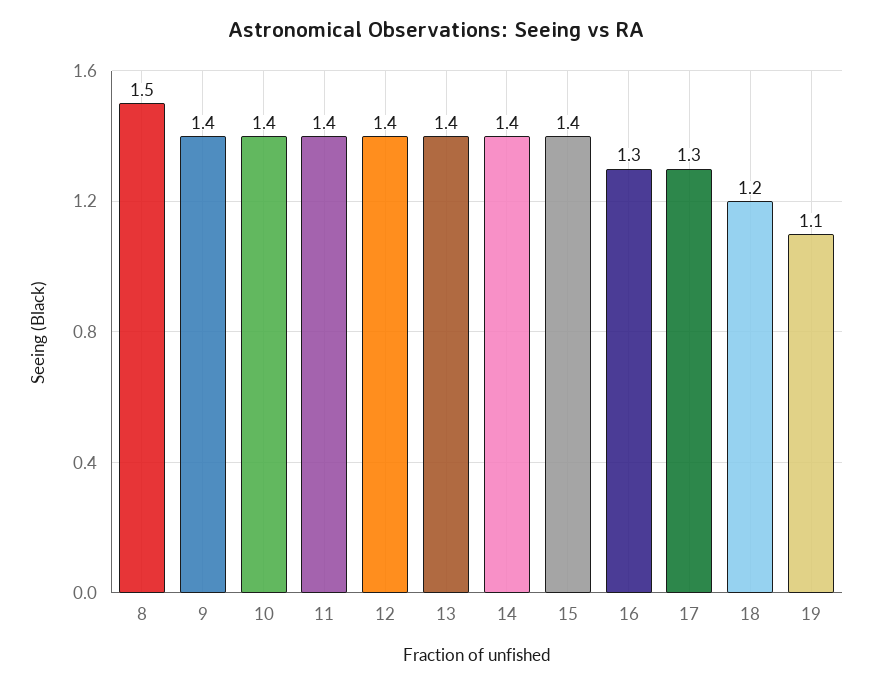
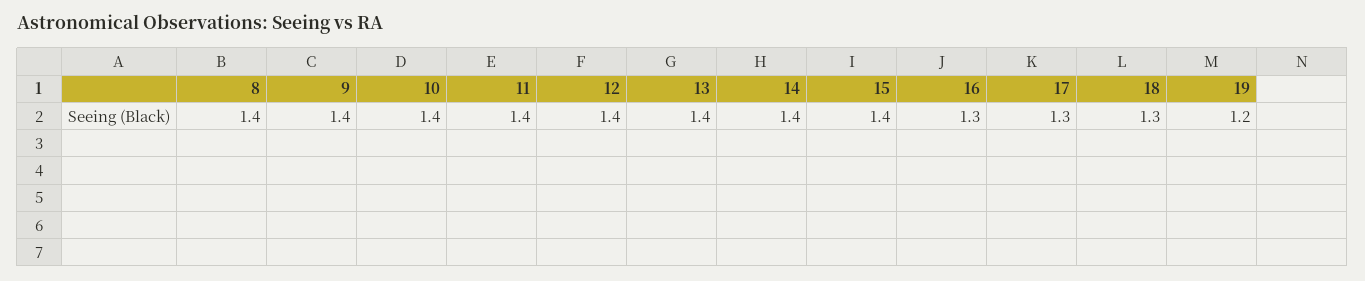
  {
-   "8": 1.5,
+   "8": 1.4,
    "9": 1.4,
    "10": 1.4,
    "11": 1.4,
    "12": 1.4,
    "13": 1.4,
    "14": 1.4,
    "15": 1.4,
    "16": 1.3,
    "17": 1.3,
-   "18": 1.2,
+   "18": 1.3,
-   "19": 1.1
+   "19": 1.2
  }

